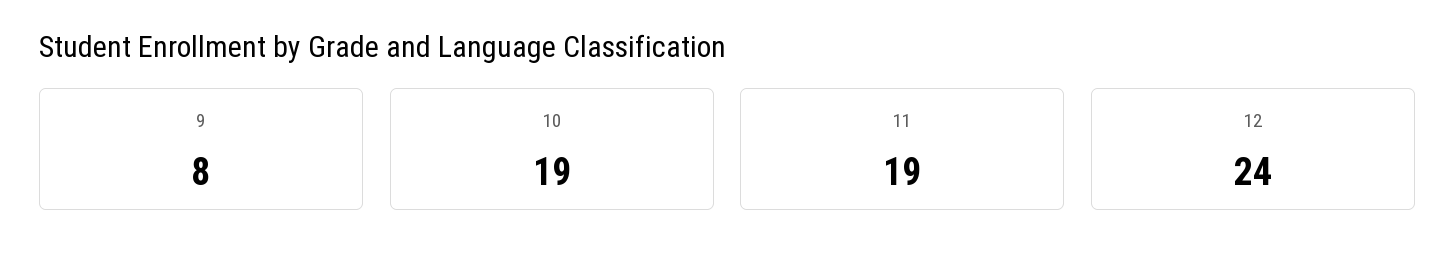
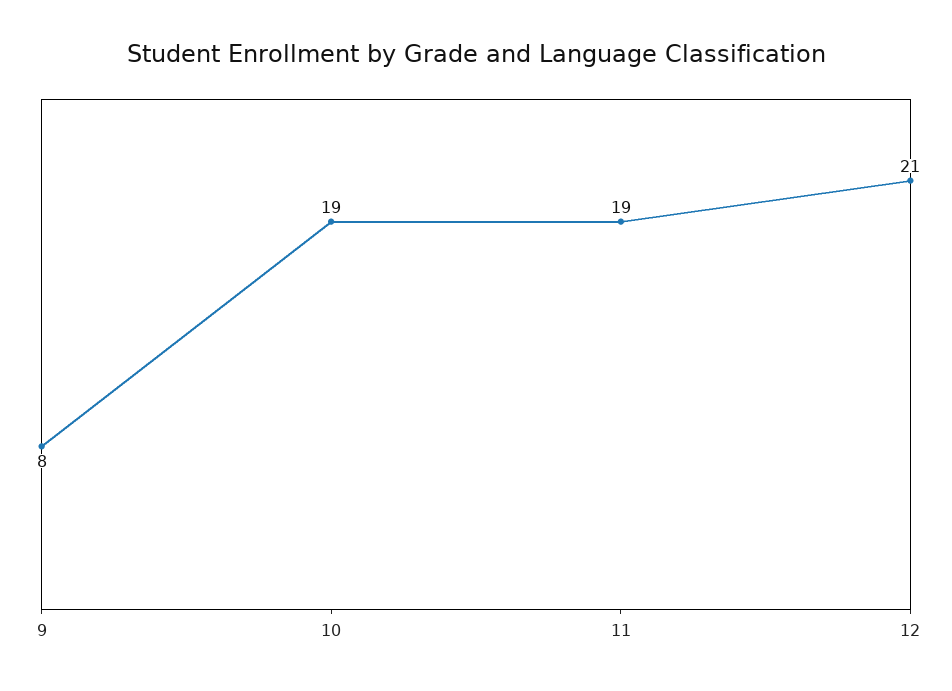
  {
    "9": 8,
    "10": 19,
    "11": 19,
-   "12": 24
+   "12": 21
  }

